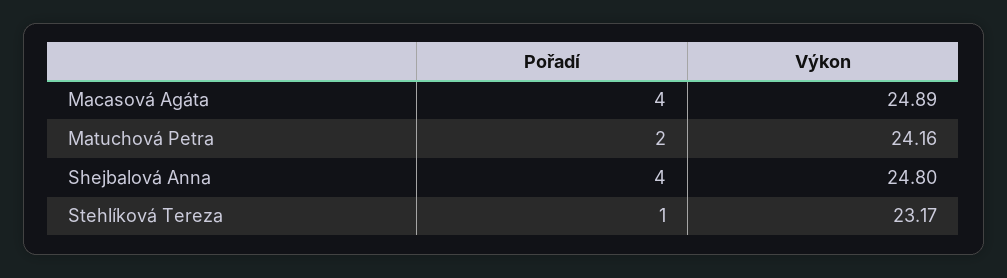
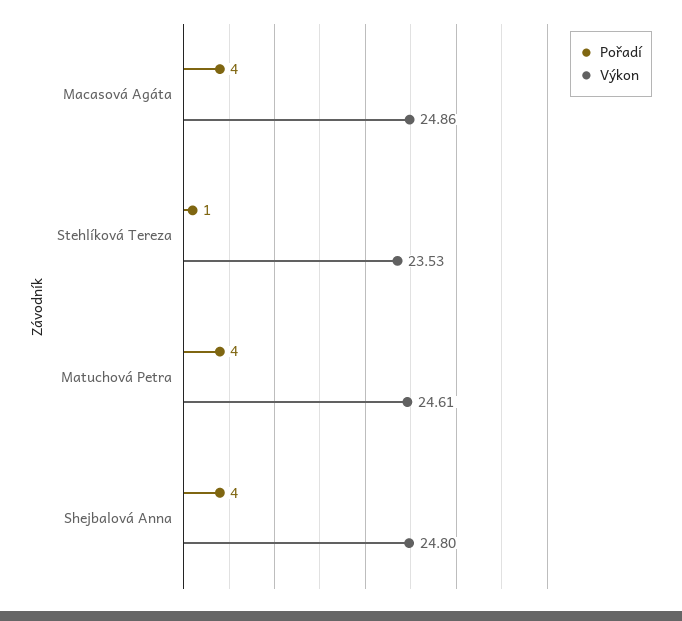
  {
    "Pořadí": {
      "Macasová Agáta": 4,
-     "Matuchová Petra": 2,
+     "Matuchová Petra": 4,
      "Shejbalová Anna": 4,
      "Stehlíková Tereza": 1
    },
    "Výkon": {
-     "Macasová Agáta": 24.89,
+     "Macasová Agáta": 24.86,
-     "Matuchová Petra": 24.16,
+     "Matuchová Petra": 24.61,
      "Shejbalová Anna": 24.8,
-     "Stehlíková Tereza": 23.17
+     "Stehlíková Tereza": 23.53
    }
  }

